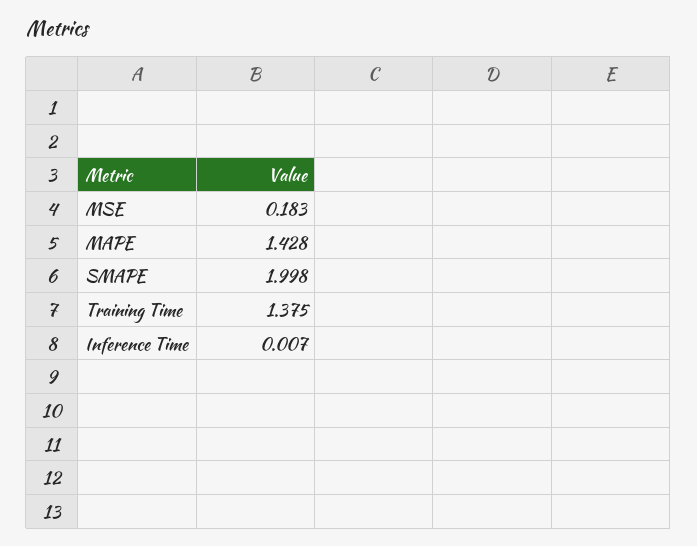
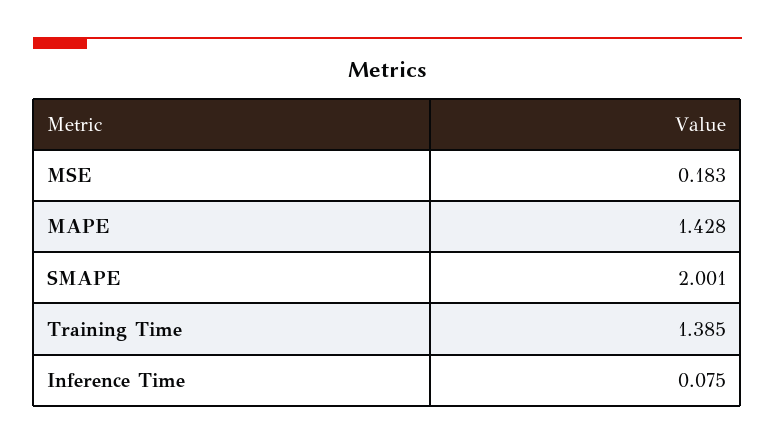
  {
    "MSE": 0.183,
    "MAPE": 1.428,
-   "SMAPE": 1.998,
+   "SMAPE": 2.001,
-   "Training Time": 1.375,
+   "Training Time": 1.385,
-   "Inference Time": 0.007
+   "Inference Time": 0.075
  }

